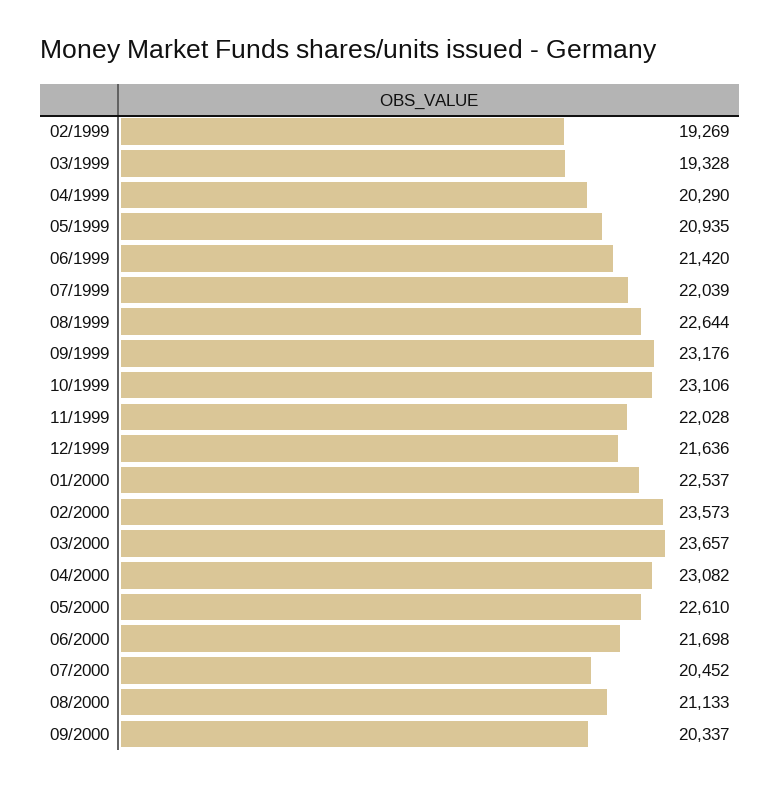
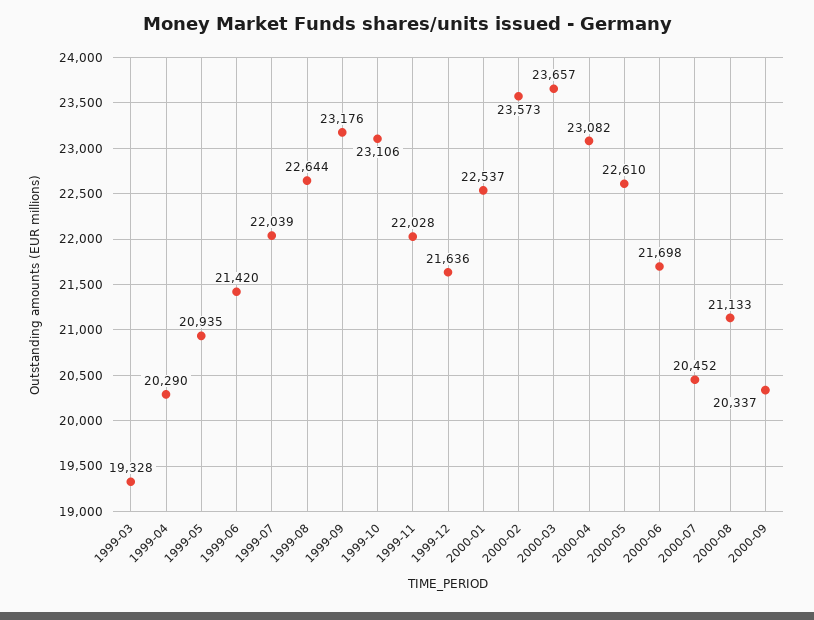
  {
-   "02/1999": 19269,
    "03/1999": 19328,
    "04/1999": 20290,
    "05/1999": 20935,
    "06/1999": 21420,
    "07/1999": 22039,
    "08/1999": 22644,
    "09/1999": 23176,
    "10/1999": 23106,
    "11/1999": 22028,
    "12/1999": 21636,
    "01/2000": 22537,
    "02/2000": 23573,
    "03/2000": 23657,
    "04/2000": 23082,
    "05/2000": 22610,
    "06/2000": 21698,
    "07/2000": 20452,
    "08/2000": 21133,
    "09/2000": 20337
  }

